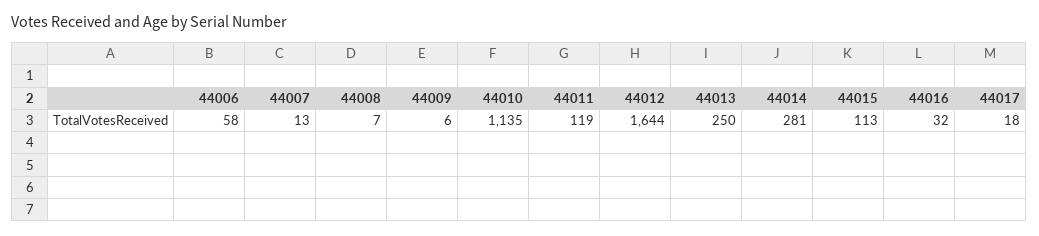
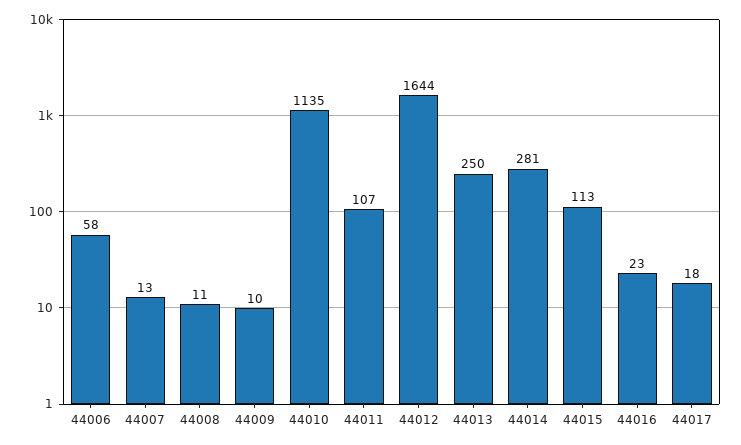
  {
    "44006": 58,
    "44007": 13,
-   "44008": 7,
+   "44008": 11,
-   "44009": 6,
+   "44009": 10,
    "44010": 1135,
-   "44011": 119,
+   "44011": 107,
    "44012": 1644,
    "44013": 250,
    "44014": 281,
    "44015": 113,
-   "44016": 32,
+   "44016": 23,
    "44017": 18
  }

